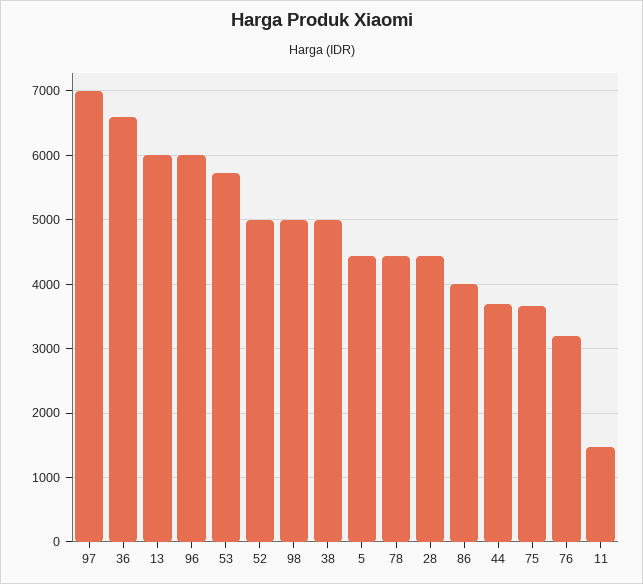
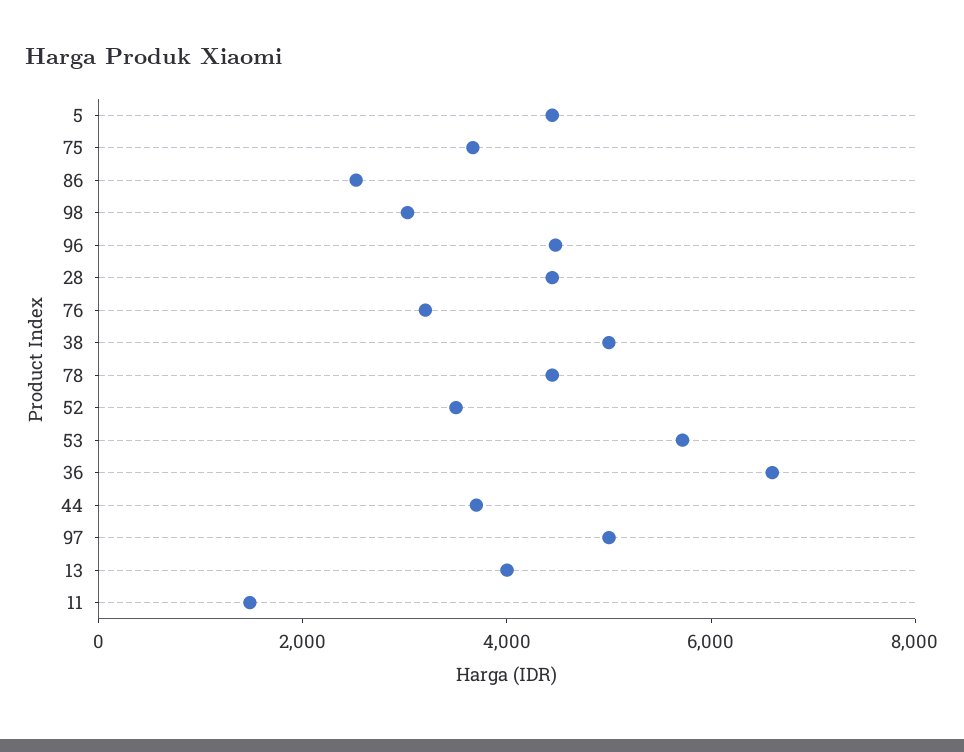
  {
-   "97": 7000,
+   "97": 5000,
    "36": 6600,
-   "13": 6000,
+   "13": 4000,
-   "96": 6000,
+   "96": 4500,
    "53": 5700,
-   "52": 5000,
+   "52": 3500,
-   "98": 5000,
+   "98": 3000,
    "38": 5000,
    "5": 4400,
    "78": 4400,
    "28": 4400,
-   "86": 4000,
+   "86": 2500,
    "44": 3700,
    "75": 3700,
    "76": 3200,
    "11": 1500
  }

